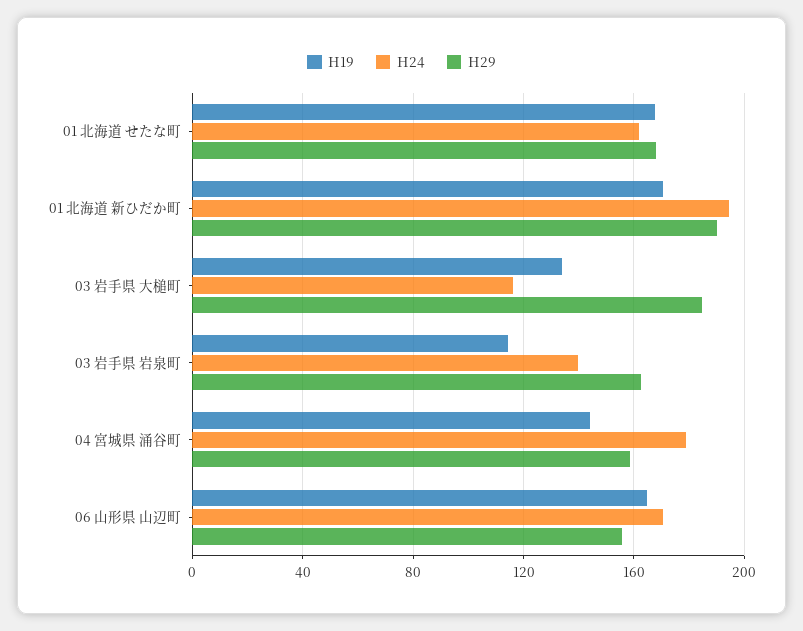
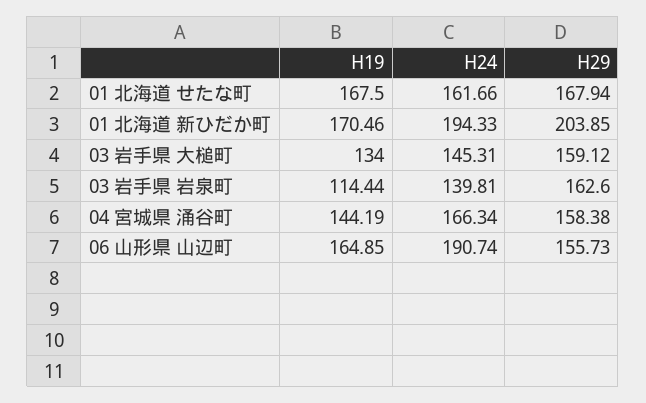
  {
    "H19": {
      "01 北海道 せたな町": 167.5,
      "01 北海道 新ひだか町": 170.46,
      "03 岩手県 大槌町": 134,
      "03 岩手県 岩泉町": 114.44,
      "04 宮城県 涌谷町": 144.19,
      "06 山形県 山辺町": 164.85
    },
    "H24": {
      "01 北海道 せたな町": 161.66,
      "01 北海道 新ひだか町": 194.33,
-     "03 岩手県 大槌町": 115,
+     "03 岩手県 大槌町": 145.31,
      "03 岩手県 岩泉町": 139.81,
-     "04 宮城県 涌谷町": 180,
+     "04 宮城県 涌谷町": 166.34,
-     "06 山形県 山辺町": 170
+     "06 山形県 山辺町": 190.74
    },
    "H29": {
      "01 北海道 せたな町": 167.94,
-     "01 北海道 新ひだか町": 190,
+     "01 北海道 新ひだか町": 203.85,
-     "03 岩手県 大槌町": 185,
+     "03 岩手県 大槌町": 159.12,
      "03 岩手県 岩泉町": 162.6,
      "04 宮城県 涌谷町": 158.38,
      "06 山形県 山辺町": 155.73
    }
  }

